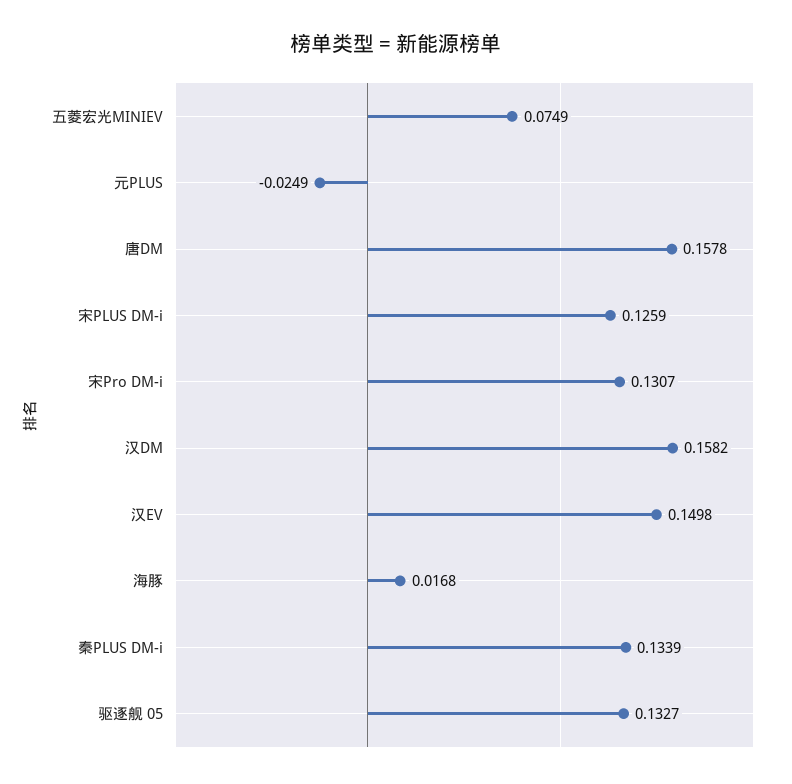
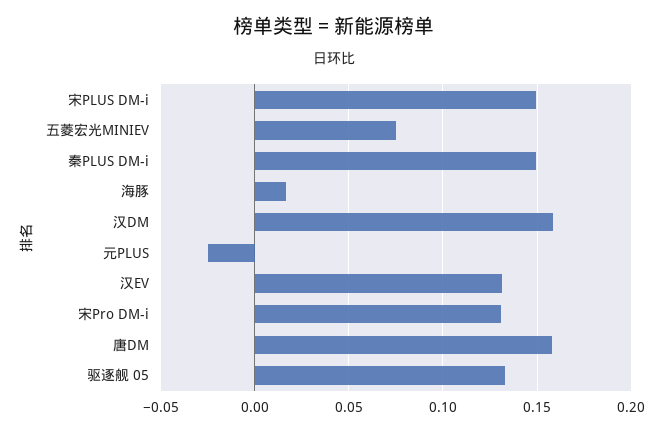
  {
    "五菱宏光MINIEV": 0.0749,
    "元PLUS": -0.0249,
    "唐DM": 0.1578,
-   "宋PLUS DM-i": 0.1259,
+   "宋PLUS DM-i": 0.15,
    "宋Pro DM-i": 0.1307,
    "汉DM": 0.1582,
-   "汉EV": 0.1498,
+   "汉EV": 0.13,
    "海豚": 0.0168,
-   "秦PLUS DM-i": 0.1339,
+   "秦PLUS DM-i": 0.15,
    "驱逐舰 05": 0.1327
  }

